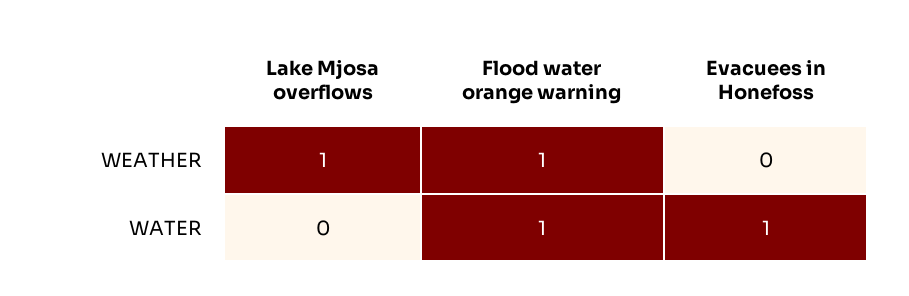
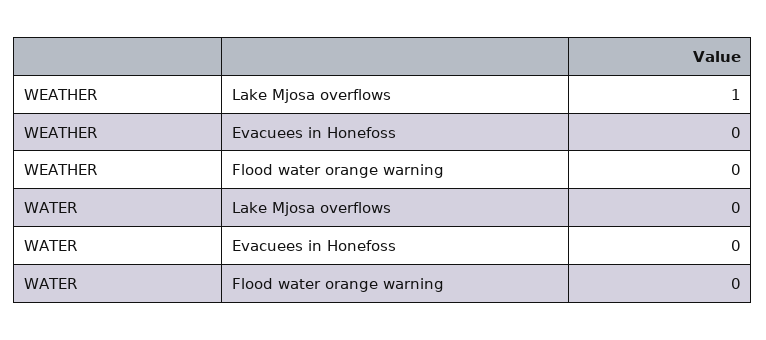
  {
    "Lake Mjosa overflows": {
      "WEATHER": 1,
      "WATER": 0
    },
    "Flood water orange warning": {
-     "WEATHER": 1,
+     "WEATHER": 0,
-     "WATER": 1
+     "WATER": 0
    },
    "Evacuees in Honefoss": {
      "WEATHER": 0,
-     "WATER": 1
+     "WATER": 0
    }
  }

